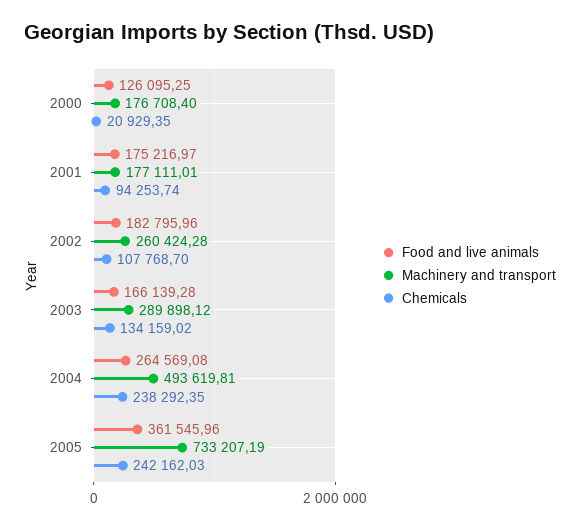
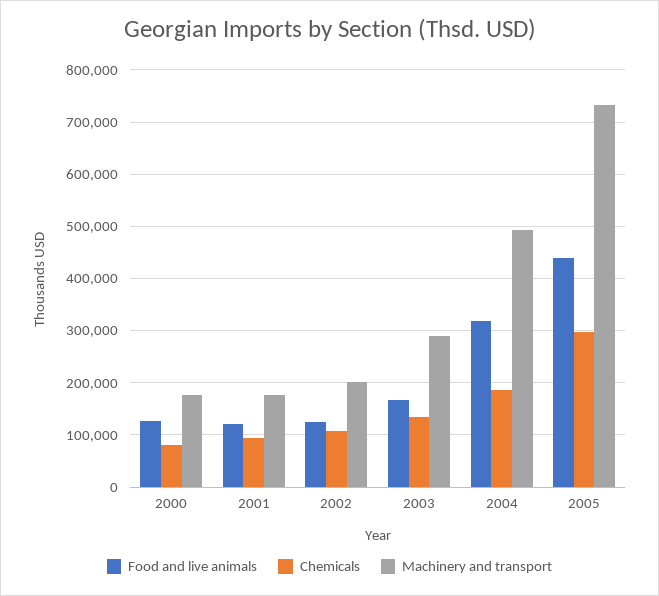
  {
    "Food and live animals": {
      "2000": 126095.25,
-     "2001": 175216.97,
+     "2001": 120000,
-     "2002": 182795.96,
+     "2002": 120000,
      "2003": 166139.28,
-     "2004": 264569.08,
+     "2004": 320000,
-     "2005": 361545.96
+     "2005": 440000
    },
    "Machinery and transport": {
      "2000": 176708.4,
      "2001": 177111.01,
-     "2002": 260424.28,
+     "2002": 200000,
      "2003": 289898.12,
      "2004": 493619.81,
      "2005": 733207.19
    },
    "Chemicals": {
-     "2000": 20929.35,
+     "2000": 80000,
      "2001": 94253.74,
      "2002": 107768.7,
      "2003": 134159.02,
-     "2004": 238292.35,
+     "2004": 180000,
-     "2005": 242162.03
+     "2005": 300000
    }
  }

